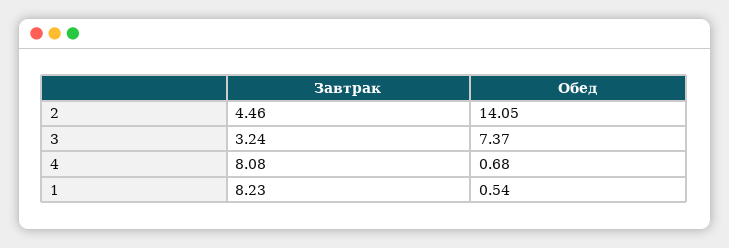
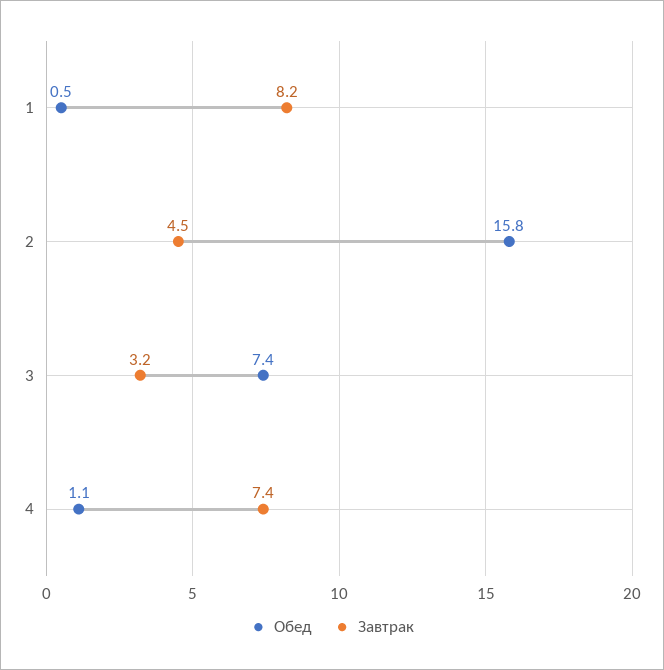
  {
    "Завтрак": {
      "2": 4.46,
      "3": 3.24,
-     "4": 8.08,
+     "4": 7.4,
      "1": 8.23
    },
    "Обед": {
-     "2": 14.05,
+     "2": 15.8,
      "3": 7.37,
-     "4": 0.68,
+     "4": 1.1,
      "1": 0.54
    }
  }

